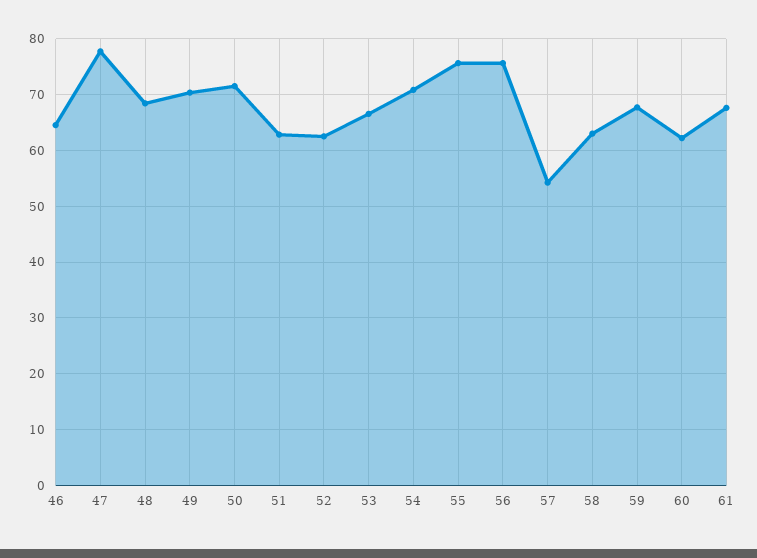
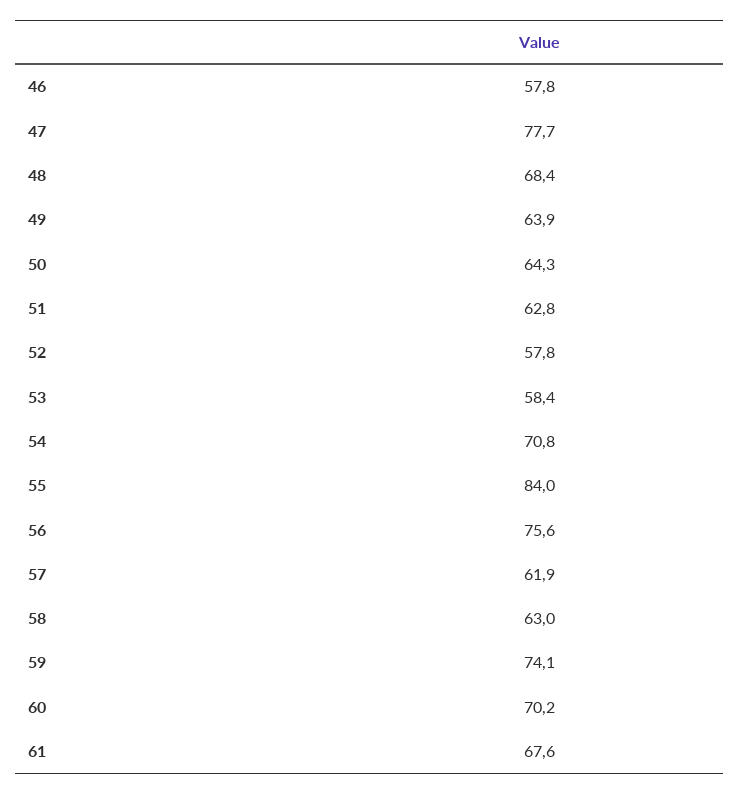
  {
-   "46": 64,
+   "46": 57.8,
    "47": 77.7,
    "48": 68.4,
-   "49": 70,
+   "49": 63.9,
-   "50": 72,
+   "50": 64.3,
    "51": 62.8,
-   "52": 62,
+   "52": 57.8,
-   "53": 66,
+   "53": 58.4,
    "54": 70.8,
-   "55": 76,
+   "55": 84,
    "56": 75.6,
-   "57": 54,
+   "57": 61.9,
    "58": 63,
-   "59": 68,
+   "59": 74.1,
-   "60": 62,
+   "60": 70.2,
    "61": 67.6
  }

